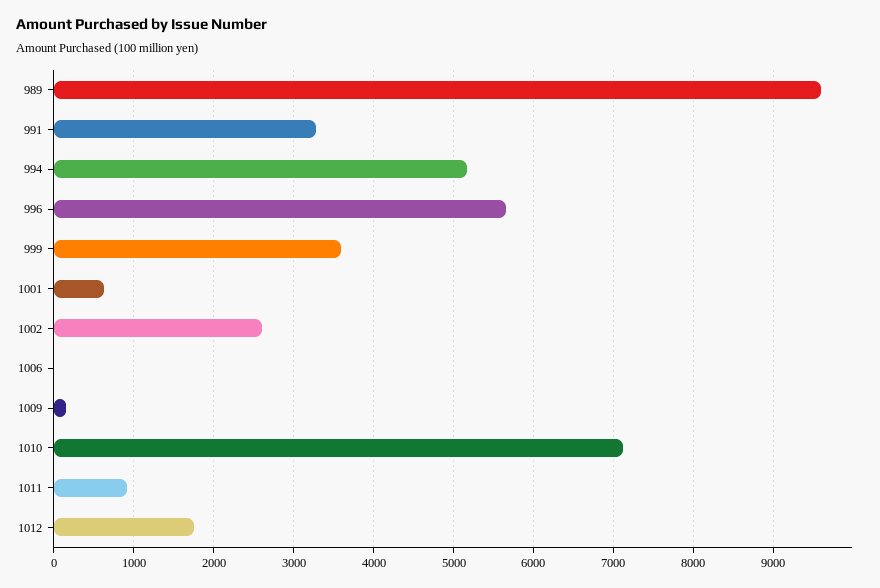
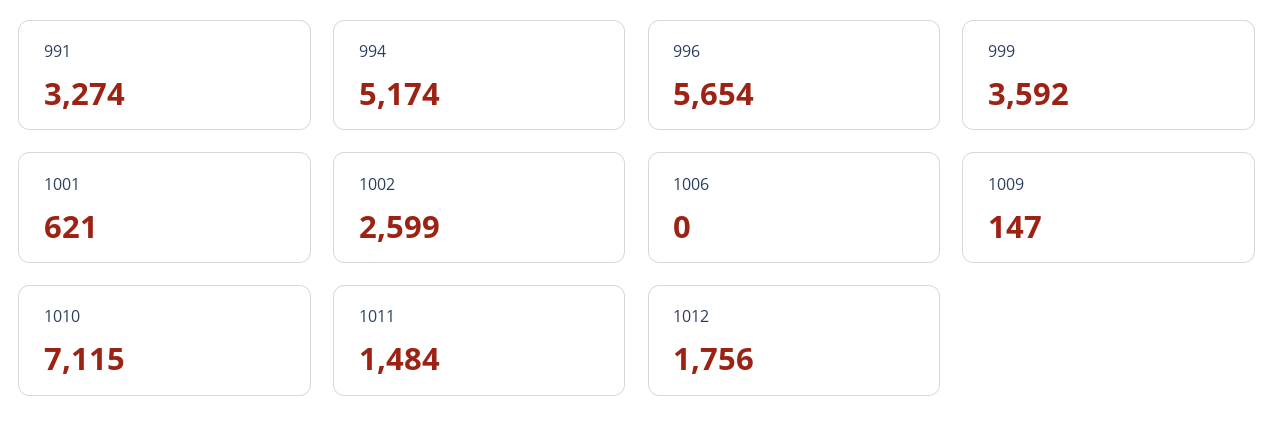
  {
-   "989": 9600,
    "991": 3274,
    "994": 5174,
    "996": 5654,
    "999": 3592,
    "1001": 621,
    "1002": 2599,
    "1006": 0,
    "1009": 147,
    "1010": 7115,
-   "1011": 900,
+   "1011": 1484,
    "1012": 1756
  }

